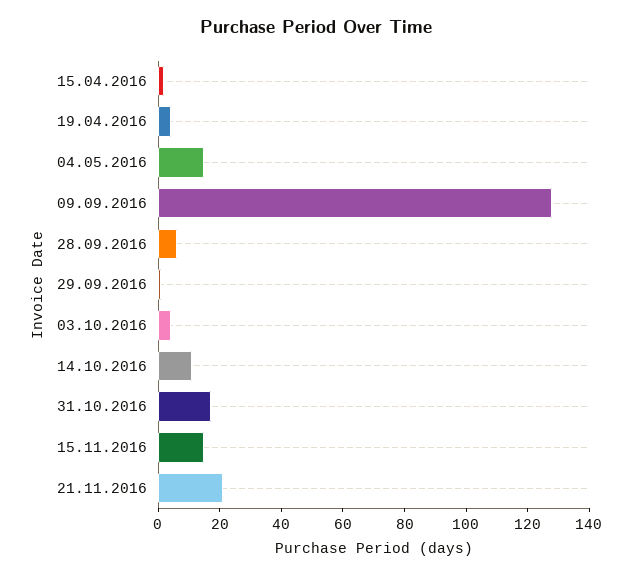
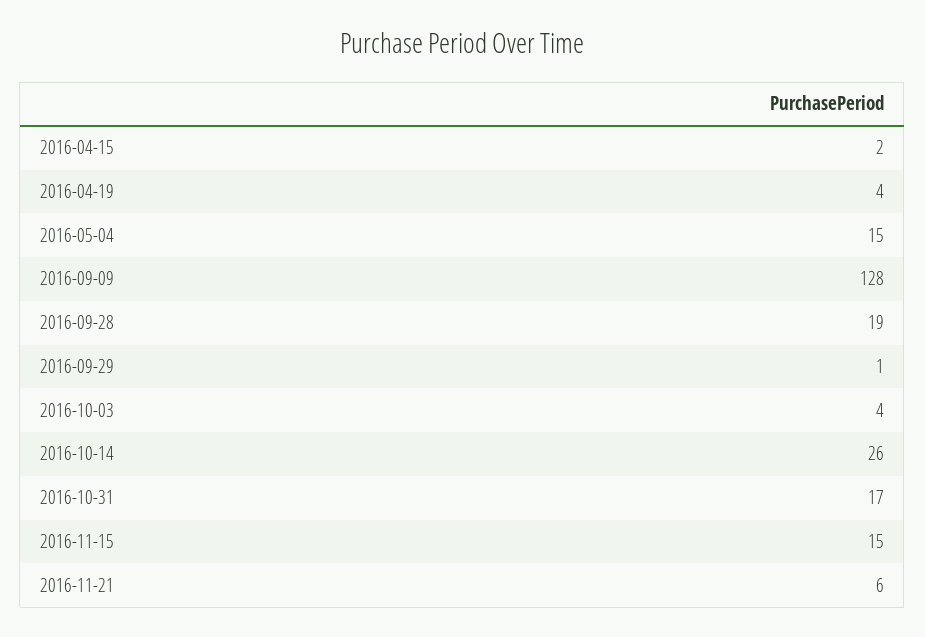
  {
    "15.04.2016": 2,
    "19.04.2016": 4,
    "04.05.2016": 15,
    "09.09.2016": 128,
-   "28.09.2016": 5,
+   "28.09.2016": 19,
    "29.09.2016": 1,
    "03.10.2016": 4,
-   "14.10.2016": 10,
+   "14.10.2016": 26,
    "31.10.2016": 17,
    "15.11.2016": 15,
-   "21.11.2016": 20
+   "21.11.2016": 6
  }

